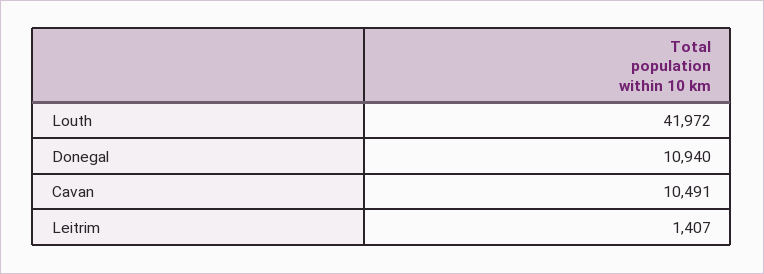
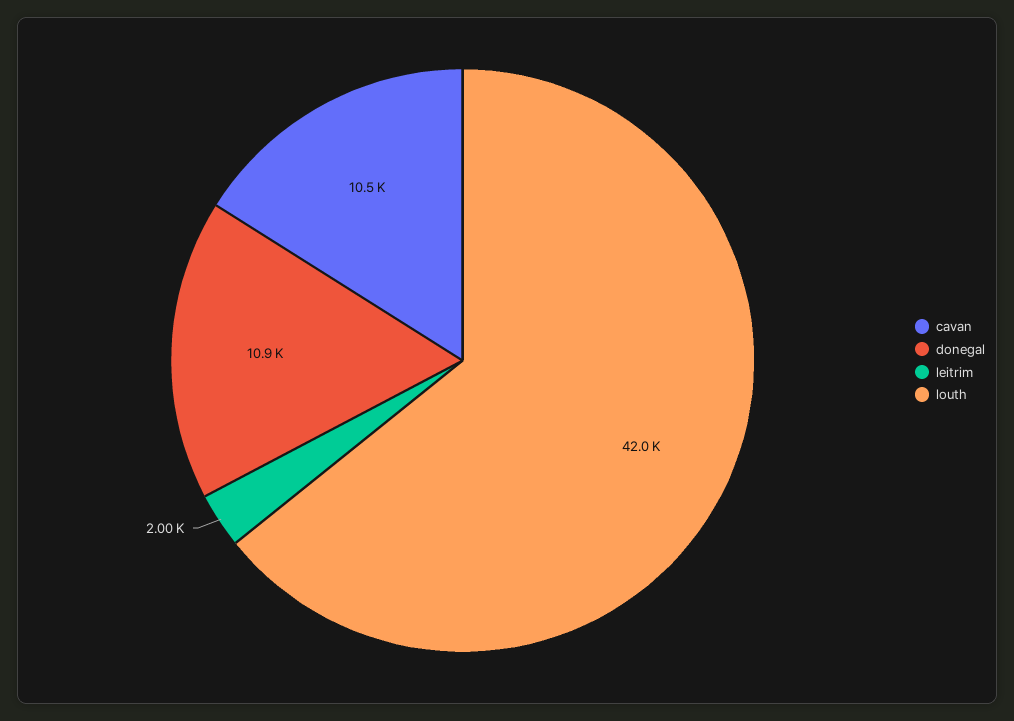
  {
    "Louth": 41972,
    "Donegal": 10940,
    "Cavan": 10491,
-   "Leitrim": 1407
+   "Leitrim": 2000
  }

